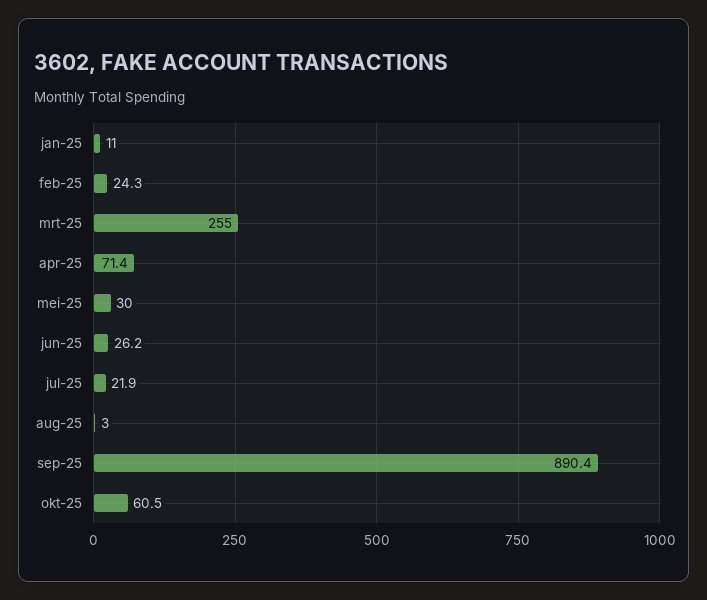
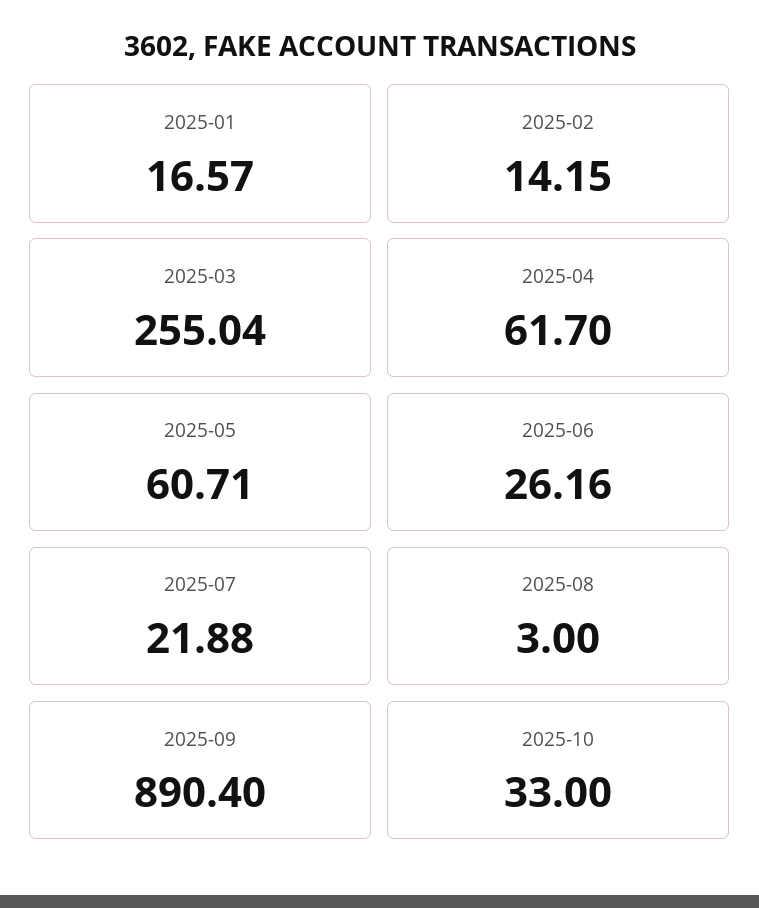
  {
-   "jan-25": 11,
+   "jan-25": 16.57,
-   "feb-25": 24.3,
+   "feb-25": 14.15,
    "mrt-25": 255.04,
-   "apr-25": 71.4,
+   "apr-25": 61.7,
-   "mei-25": 30,
+   "mei-25": 60.71,
    "jun-25": 26.16,
    "jul-25": 21.88,
    "aug-25": 3,
    "sep-25": 890.4,
-   "okt-25": 60.5
+   "okt-25": 33
  }

